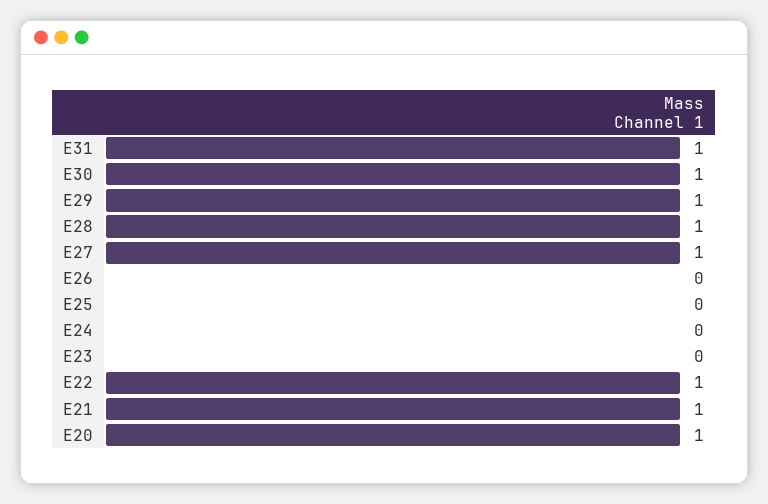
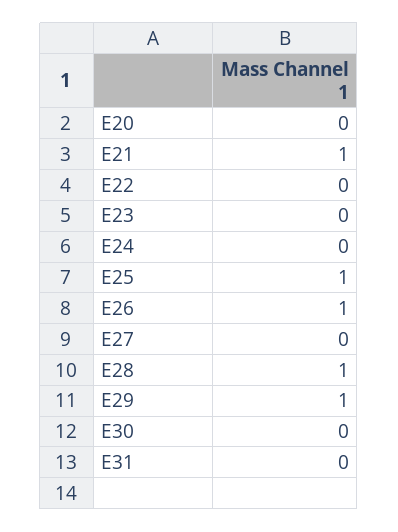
  {
-   "E31": 1,
+   "E31": 0,
-   "E30": 1,
+   "E30": 0,
    "E29": 1,
    "E28": 1,
-   "E27": 1,
+   "E27": 0,
-   "E26": 0,
+   "E26": 1,
-   "E25": 0,
+   "E25": 1,
    "E24": 0,
    "E23": 0,
-   "E22": 1,
+   "E22": 0,
    "E21": 1,
-   "E20": 1
+   "E20": 0
  }

